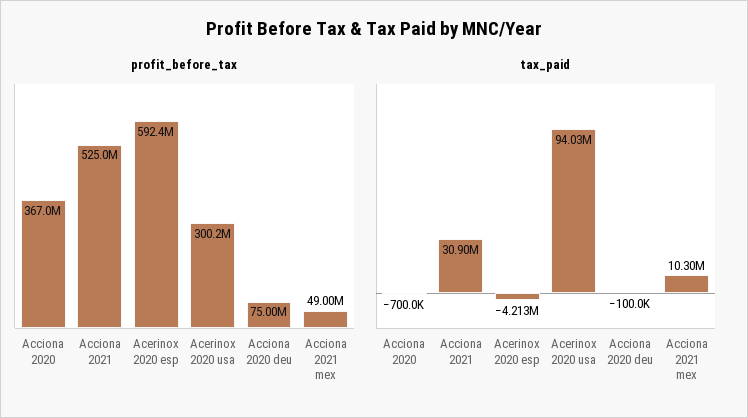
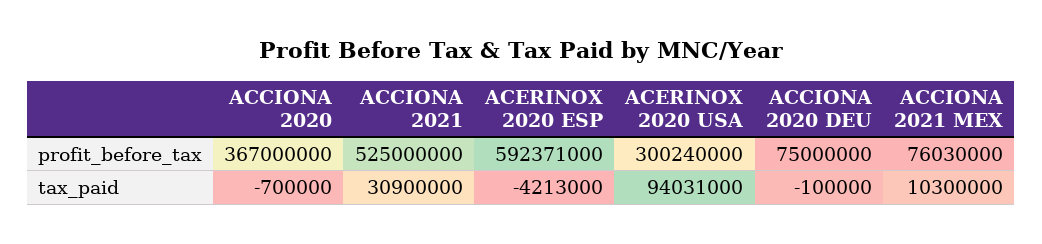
  {
    "profit_before_tax": {
      "Acciona 2020": 367000000,
      "Acciona 2021": 525000000,
      "Acerinox 2020 esp": 592371000,
      "Acerinox 2020 usa": 300240000,
      "Acciona 2020 deu": 75000000,
-     "Acciona 2021 mex": 49000000
+     "Acciona 2021 mex": 76030000
    },
    "tax_paid": {
      "Acciona 2020": -700000,
      "Acciona 2021": 30900000,
      "Acerinox 2020 esp": -4213000,
      "Acerinox 2020 usa": 94031000,
      "Acciona 2020 deu": -100000,
      "Acciona 2021 mex": 10300000
    }
  }

